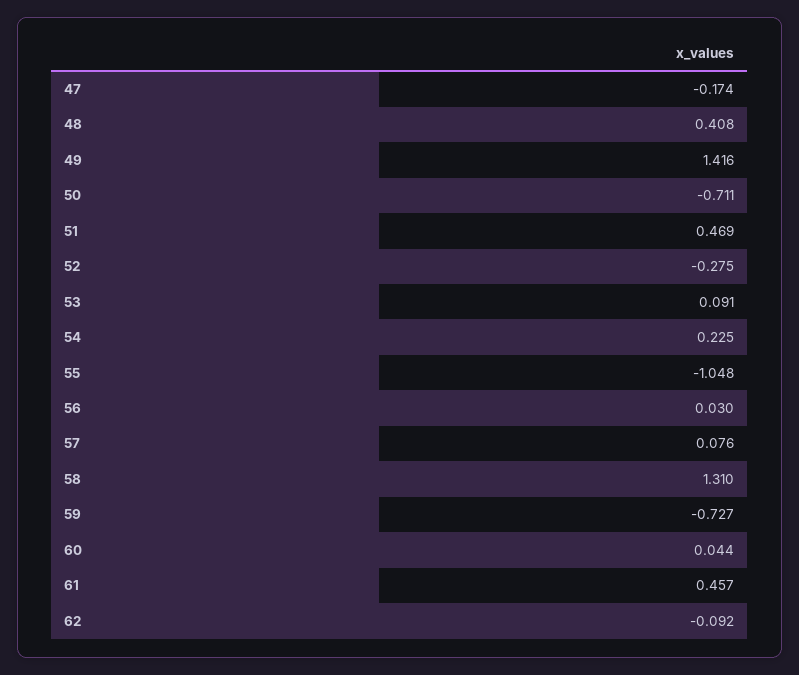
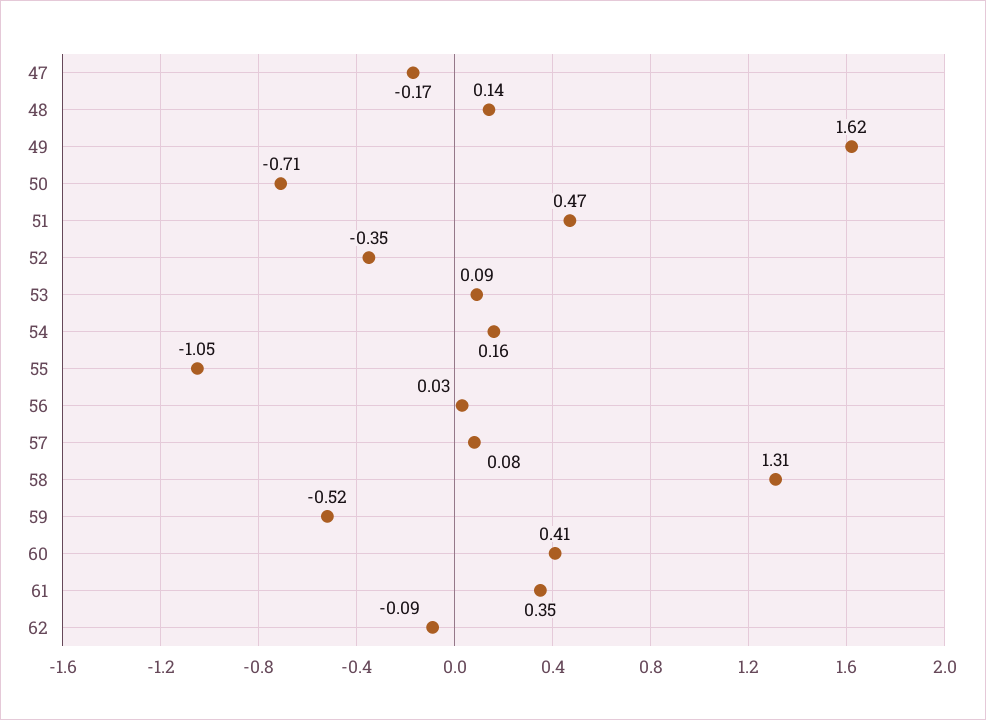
  {
    "47": -0.174,
-   "48": 0.408,
+   "48": 0.14,
-   "49": 1.416,
+   "49": 1.62,
    "50": -0.711,
    "51": 0.469,
-   "52": -0.275,
+   "52": -0.35,
    "53": 0.091,
-   "54": 0.225,
+   "54": 0.16,
    "55": -1.048,
    "56": 0.03,
    "57": 0.076,
    "58": 1.31,
-   "59": -0.727,
+   "59": -0.52,
-   "60": 0.044,
+   "60": 0.41,
-   "61": 0.457,
+   "61": 0.35,
    "62": -0.092
  }

